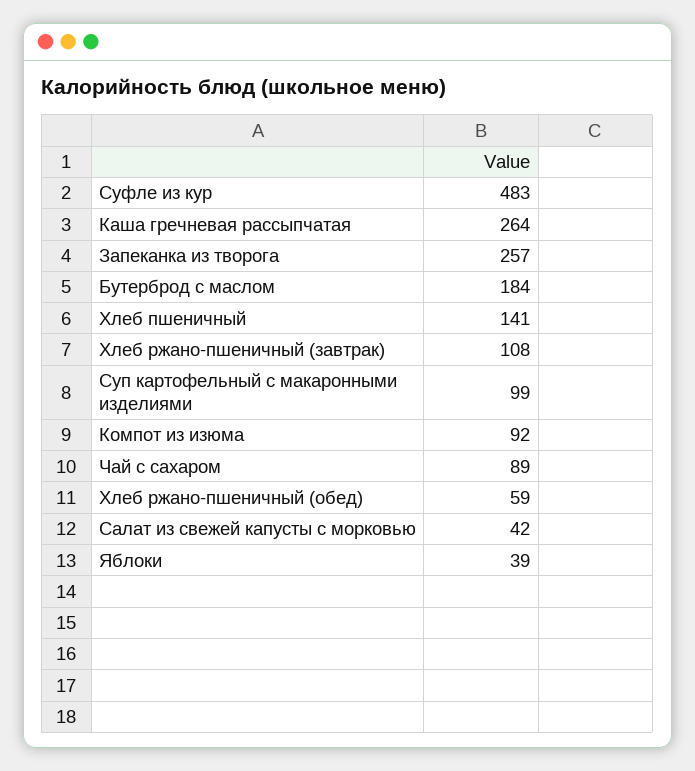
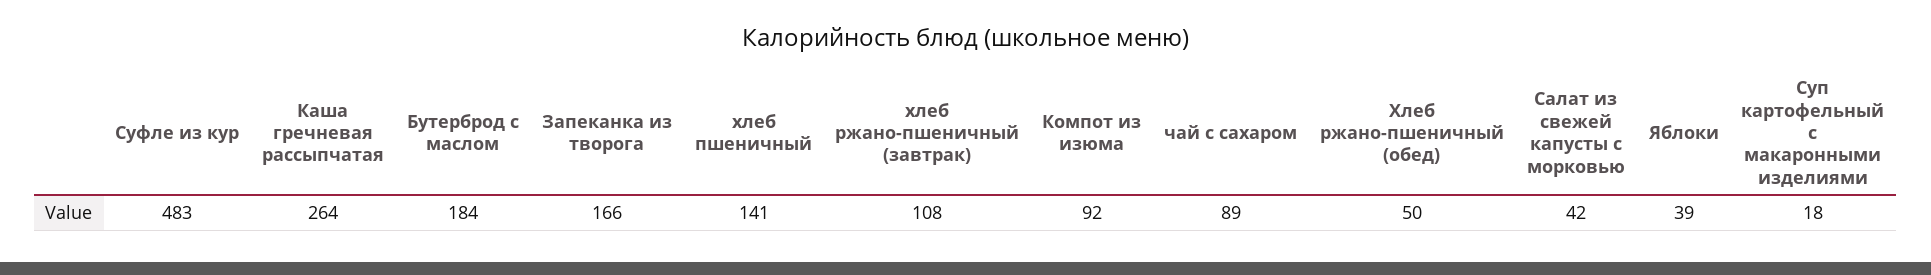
  {
    "Суфле из кур": 483,
    "Каша гречневая рассыпчатая": 264,
-   "Запеканка из творога": 257,
+   "Запеканка из творога": 166,
    "Бутерброд с маслом": 184,
    "Хлеб пшеничный": 141,
    "Хлеб ржано-пшеничный (завтрак)": 108,
-   "Суп картофельный с макаронными изделиями": 99,
+   "Суп картофельный с макаронными изделиями": 18,
    "Компот из изюма": 92,
    "Чай с сахаром": 89,
-   "Хлеб ржано-пшеничный (обед)": 59,
+   "Хлеб ржано-пшеничный (обед)": 50,
    "Салат из свежей капусты с морковью": 42,
    "Яблоки": 39
  }

